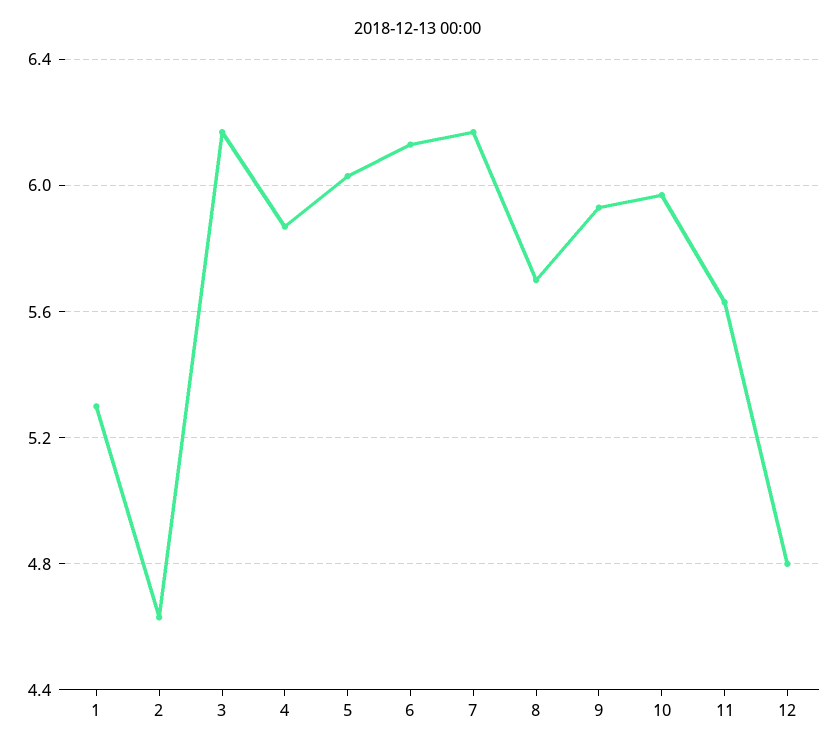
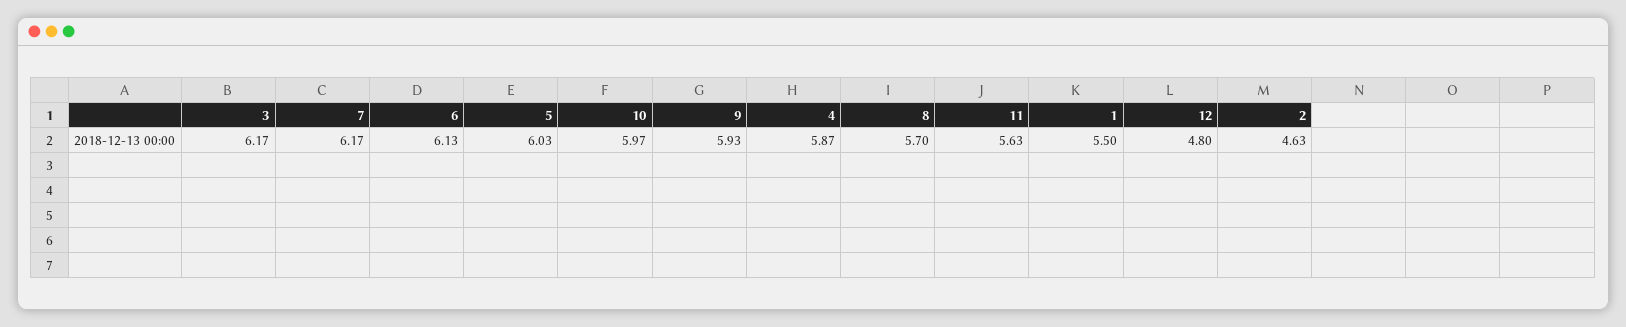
  {
-   "1": 5.3,
+   "1": 5.5,
    "2": 4.63,
    "3": 6.17,
    "4": 5.87,
    "5": 6.03,
    "6": 6.13,
    "7": 6.17,
    "8": 5.7,
    "9": 5.93,
    "10": 5.97,
    "11": 5.63,
    "12": 4.8
  }

